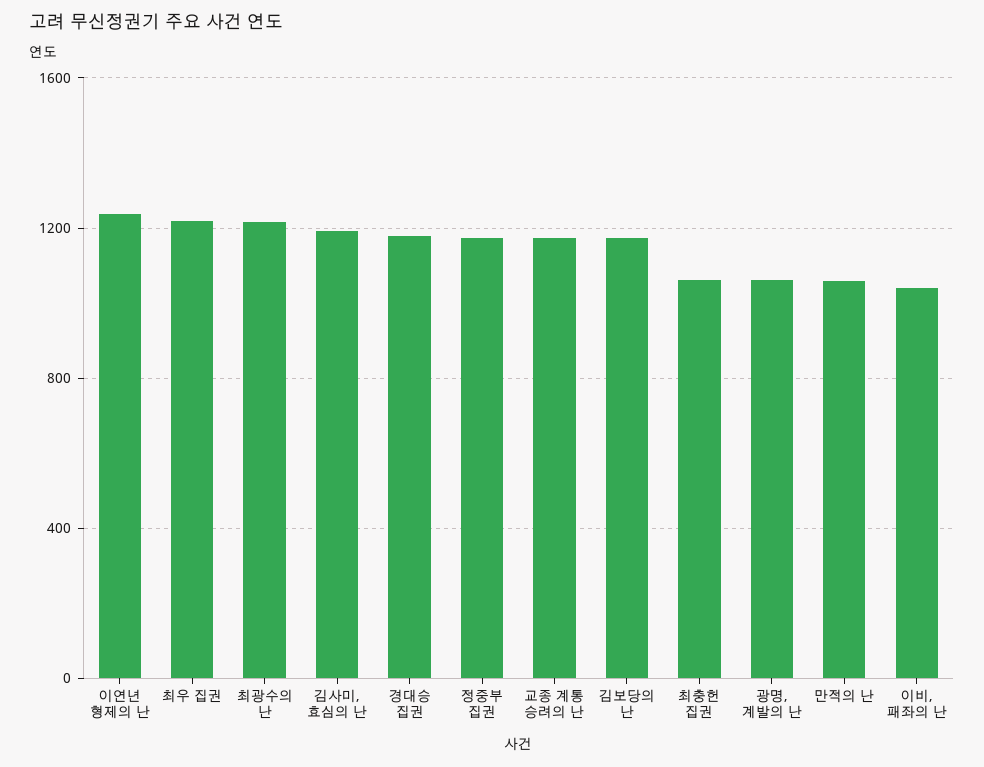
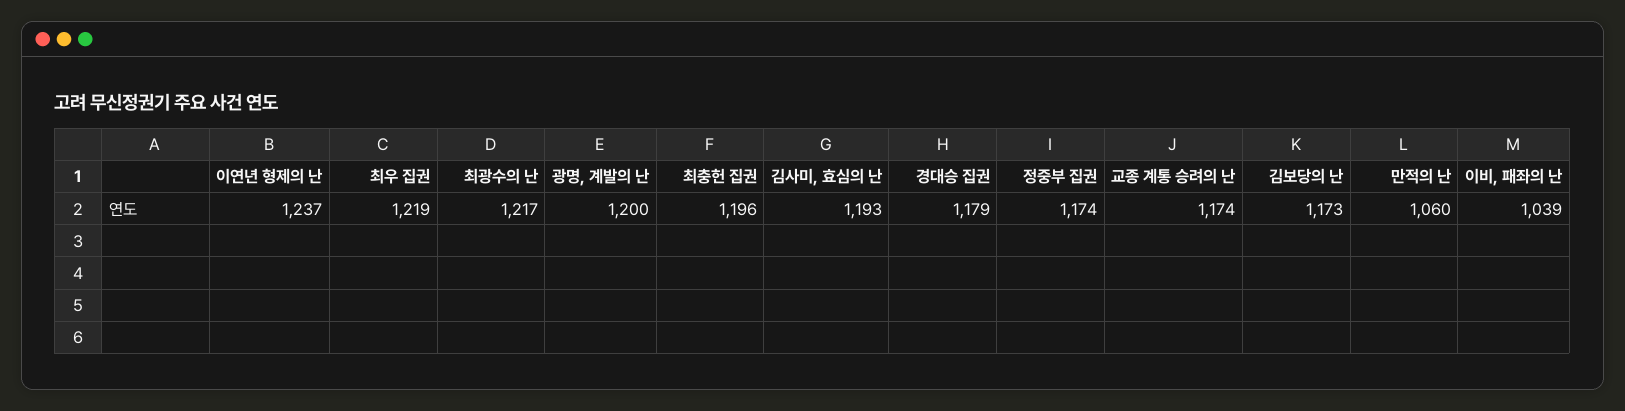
  {
    "이연년 형제의 난": 1237,
    "최우 집권": 1219,
    "최광수의 난": 1217,
    "김사미, 효심의 난": 1193,
    "경대승 집권": 1179,
    "정중부 집권": 1174,
    "교종 계통 승려의 난": 1174,
    "김보당의 난": 1173,
-   "최충헌 집권": 1050,
+   "최충헌 집권": 1196,
-   "광명, 계발의 난": 1050,
+   "광명, 계발의 난": 1200,
    "만적의 난": 1060,
    "이비, 패좌의 난": 1039
  }

